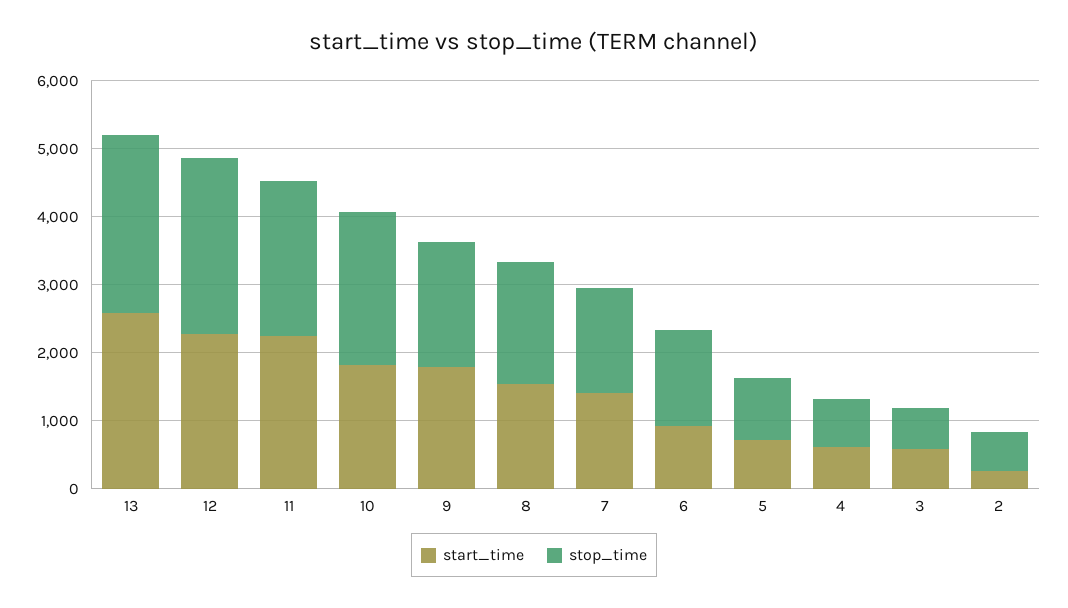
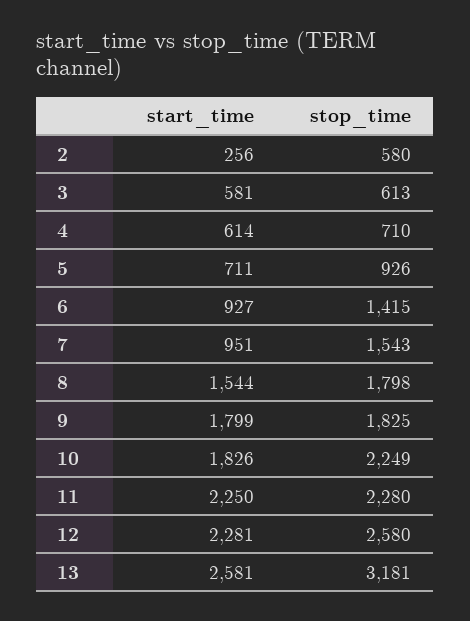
  {
    "start_time": {
      "13": 2581,
      "12": 2281,
      "11": 2250,
      "10": 1826,
      "9": 1799,
      "8": 1544,
-     "7": 1400,
+     "7": 951,
      "6": 927,
      "5": 711,
      "4": 614,
      "3": 581,
      "2": 256
    },
    "stop_time": {
-     "13": 2600,
+     "13": 3181,
      "12": 2580,
      "11": 2280,
      "10": 2249,
      "9": 1825,
      "8": 1798,
      "7": 1543,
      "6": 1415,
      "5": 926,
      "4": 710,
      "3": 613,
      "2": 580
    }
  }

